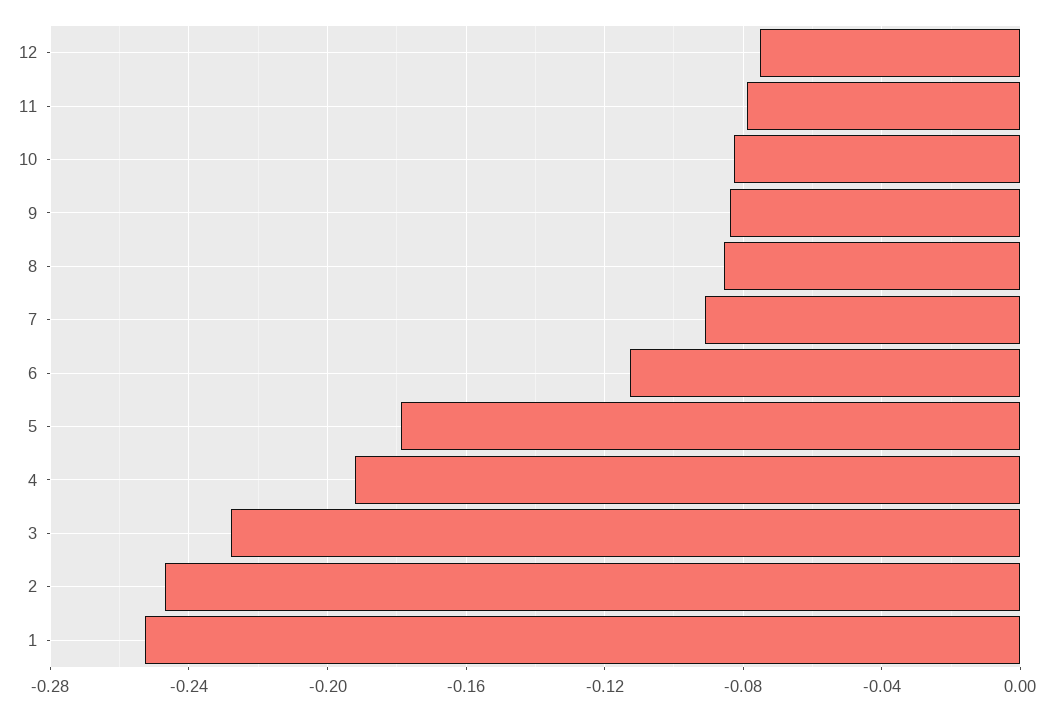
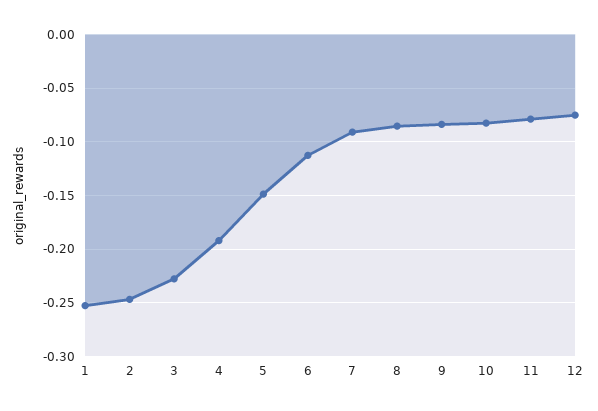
  {
    "12": -0.075,
    "11": -0.08,
    "10": -0.085,
    "9": -0.085,
    "8": -0.085,
    "7": -0.09,
    "6": -0.115,
-   "5": -0.18,
+   "5": -0.15,
    "4": -0.19,
    "3": -0.23,
    "2": -0.245,
    "1": -0.255
  }

